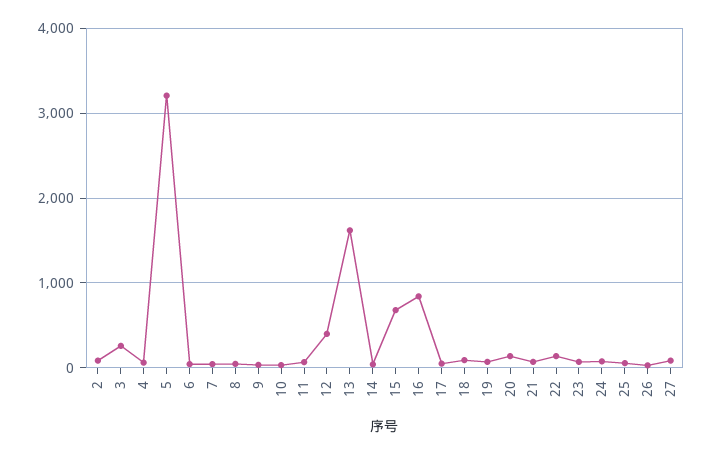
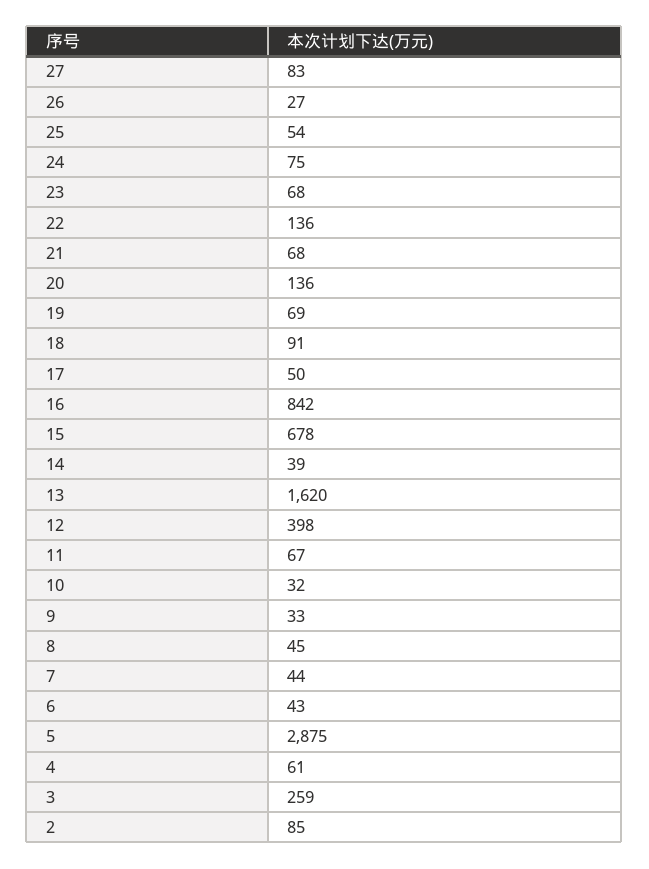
  {
    "2": 85,
    "3": 259,
    "4": 61,
-   "5": 3200,
+   "5": 2875,
    "6": 43,
    "7": 44,
    "8": 45,
    "9": 33,
    "10": 32,
    "11": 67,
    "12": 398,
    "13": 1620,
    "14": 39,
    "15": 678,
    "16": 842,
    "17": 50,
    "18": 91,
    "19": 69,
    "20": 136,
    "21": 68,
    "22": 136,
    "23": 68,
    "24": 75,
    "25": 54,
    "26": 27,
    "27": 83
  }

